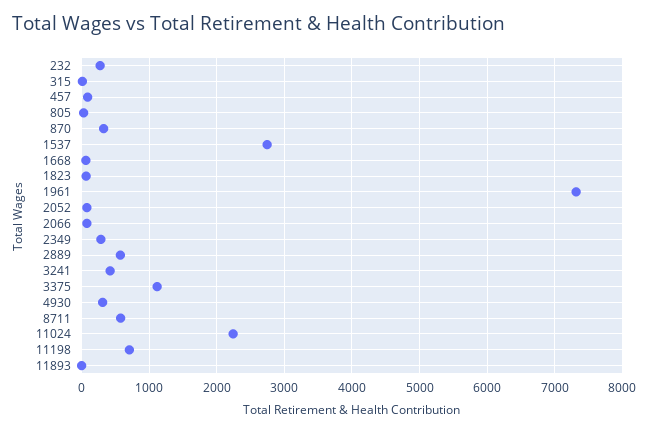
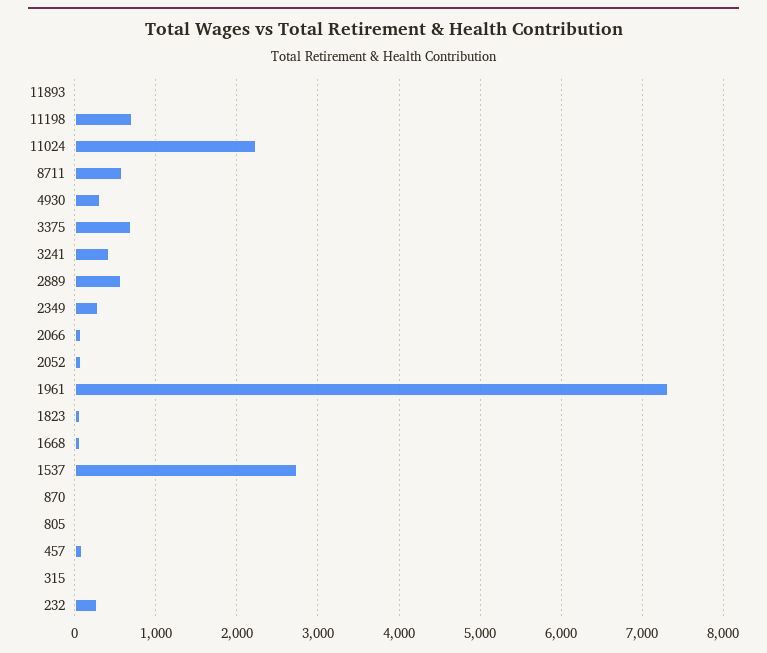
  {
    "232": 300,
    "315": 0,
    "457": 100,
    "805": 0,
-   "870": 300,
+   "870": 0,
    "1537": 2700,
    "1668": 100,
    "1823": 100,
    "1961": 7300,
    "2052": 100,
    "2066": 100,
    "2349": 300,
    "2889": 600,
    "3241": 400,
-   "3375": 1100,
+   "3375": 700,
    "4930": 300,
    "8711": 600,
    "11024": 2200,
    "11198": 700,
    "11893": 0
  }

